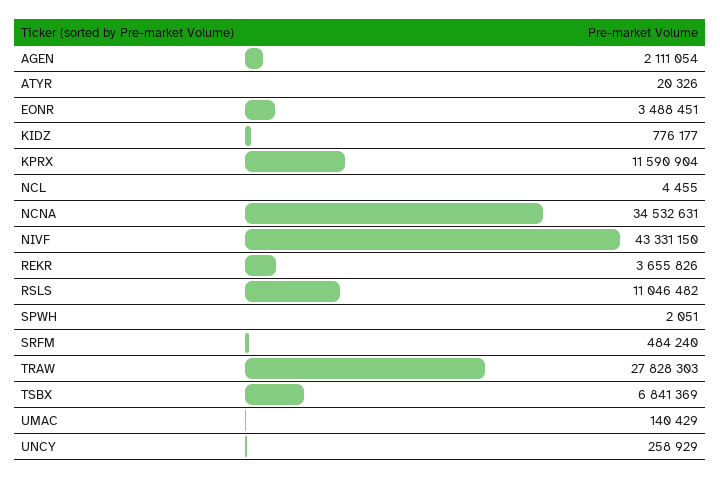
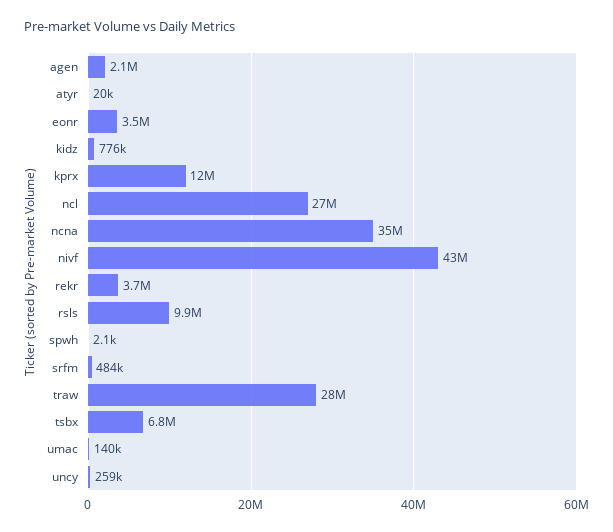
  {
    "AGEN": 2111054,
    "ATYR": 20326,
    "EONR": 3488451,
    "KIDZ": 776177,
    "KPRX": 11590904,
-   "NCL": 4455,
+   "NCL": 27000000,
    "NCNA": 34532631,
    "NIVF": 43331150,
    "REKR": 3655826,
-   "RSLS": 11046482,
+   "RSLS": 9900000,
    "SPWH": 2051,
    "SRFM": 484240,
    "TRAW": 27828303,
    "TSBX": 6841369,
    "UMAC": 140429,
    "UNCY": 258929
  }

